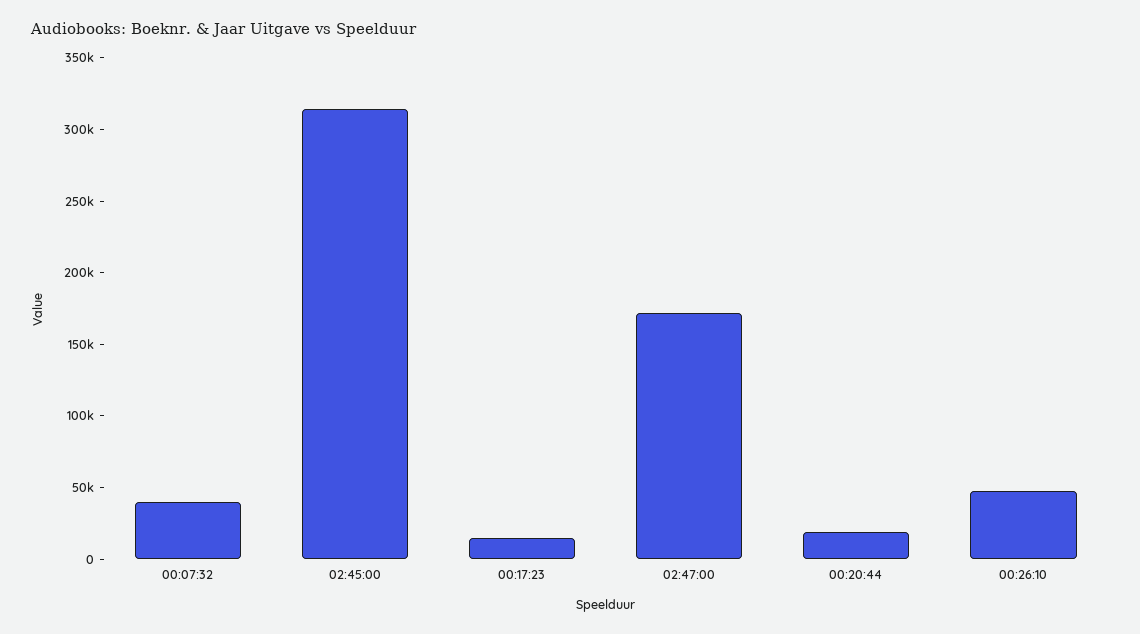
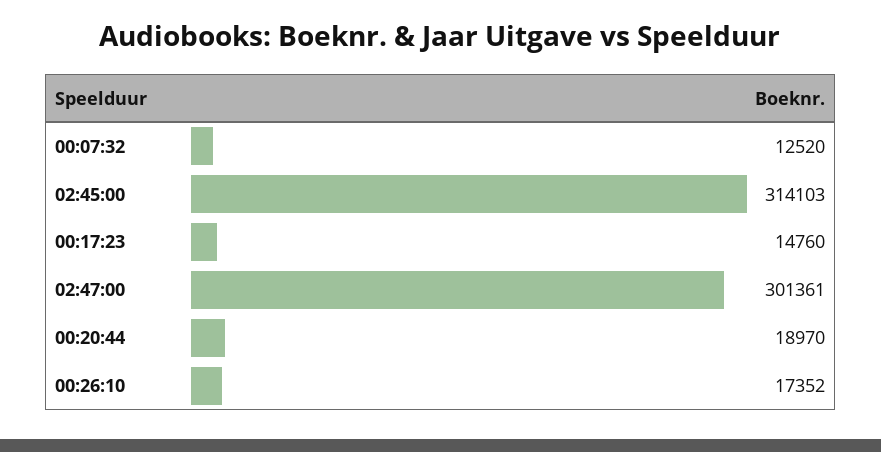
  {
-   "00:07:32": 40000,
+   "00:07:32": 12520,
    "02:45:00": 314103,
    "00:17:23": 14760,
-   "02:47:00": 170000,
+   "02:47:00": 301361,
    "00:20:44": 18970,
-   "00:26:10": 50000
+   "00:26:10": 17352
  }

